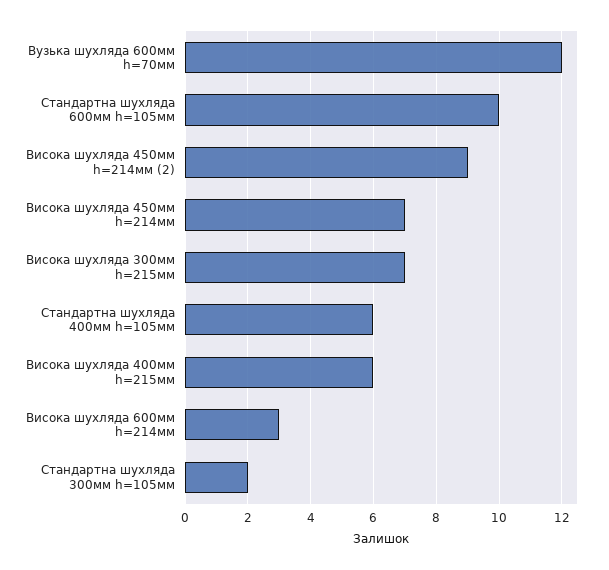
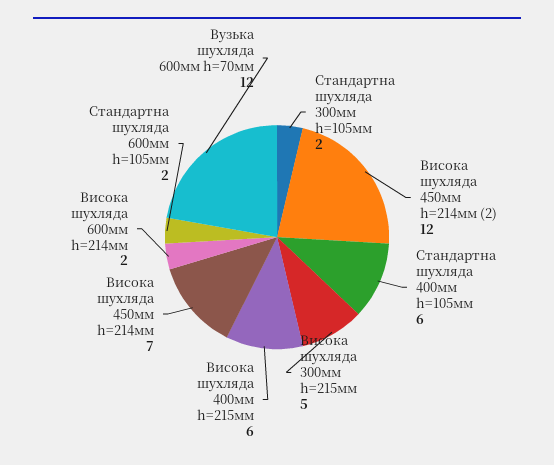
  {
    "Вузька шухляда 600мм h=70мм": 12,
-   "Стандартна шухляда 600мм h=105мм": 10,
+   "Стандартна шухляда 600мм h=105мм": 2,
-   "Висока шухляда 450мм h=214мм (2)": 9,
+   "Висока шухляда 450мм h=214мм (2)": 12,
    "Висока шухляда 450мм h=214мм": 7,
-   "Висока шухляда 300мм h=215мм": 7,
+   "Висока шухляда 300мм h=215мм": 5,
    "Стандартна шухляда 400мм h=105мм": 6,
    "Висока шухляда 400мм h=215мм": 6,
-   "Висока шухляда 600мм h=214мм": 3,
+   "Висока шухляда 600мм h=214мм": 2,
    "Стандартна шухляда 300мм h=105мм": 2
  }

